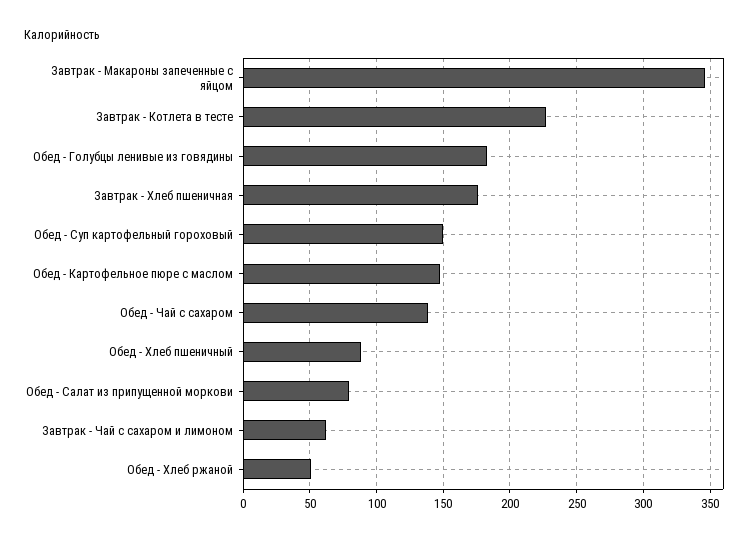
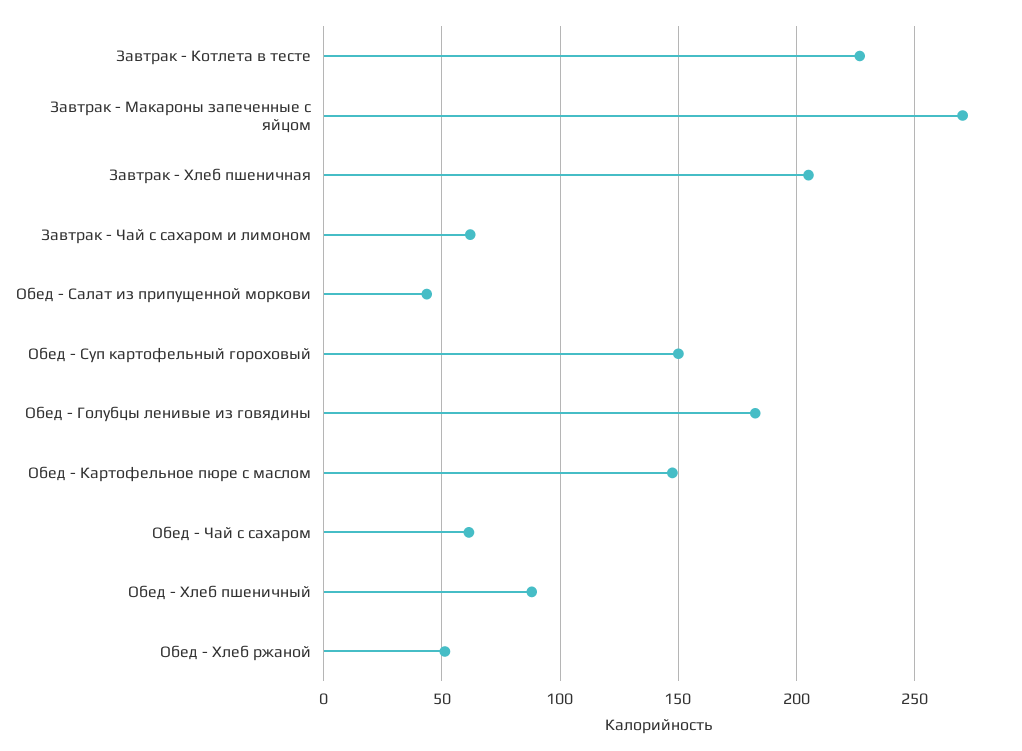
  {
-   "Завтрак - Макароны запеченные с яйцом": 345,
+   "Завтрак - Макароны запеченные с яйцом": 270,
    "Завтрак - Котлета в тесте": 225,
    "Обед - Голубцы ленивые из говядины": 180,
-   "Завтрак - Хлеб пшеничная": 175,
+   "Завтрак - Хлеб пшеничная": 205,
    "Обед - Суп картофельный гороховый": 150,
    "Обед - Картофельное пюре с маслом": 145,
-   "Обед - Чай с сахаром": 140,
+   "Обед - Чай с сахаром": 60,
    "Обед - Хлеб пшеничный": 90,
-   "Обед - Салат из припущенной моркови": 80,
+   "Обед - Салат из припущенной моркови": 45,
    "Завтрак - Чай с сахаром и лимоном": 60,
    "Обед - Хлеб ржаной": 50
  }

